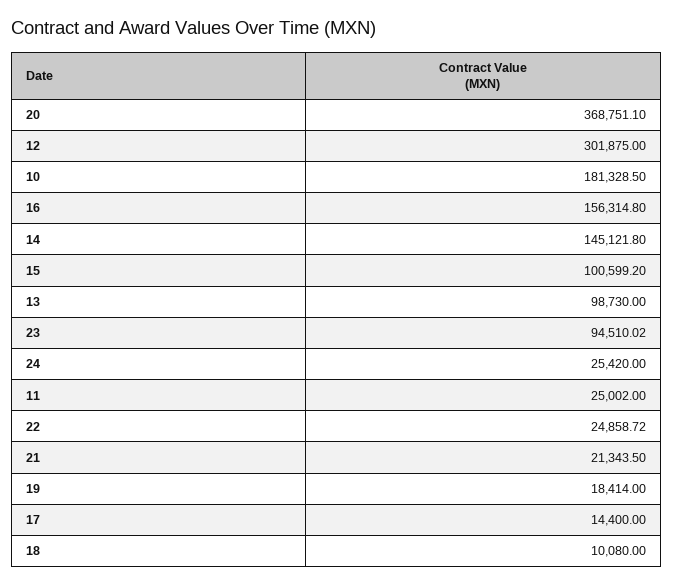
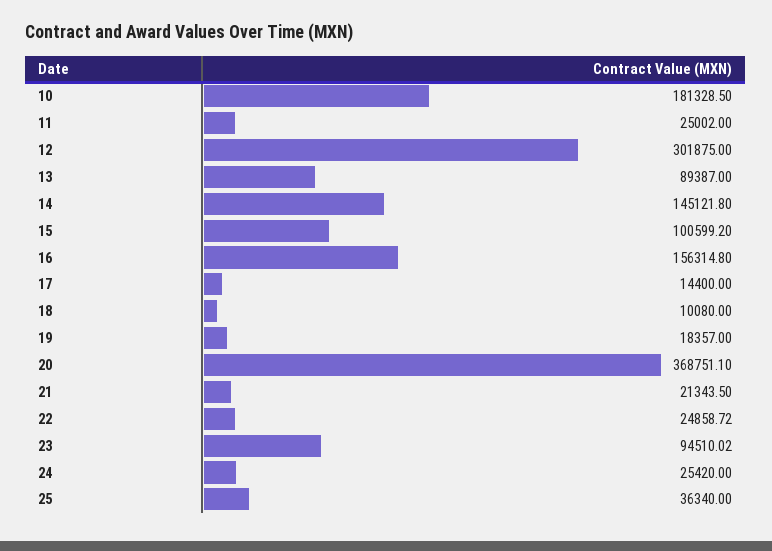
  {
    "20": 368751.1,
    "12": 301875,
    "10": 181328.5,
    "16": 156314.8,
    "14": 145121.8,
    "15": 100599.2,
-   "13": 98730,
+   "13": 89387,
    "23": 94510.02,
    "24": 25420,
    "11": 25002,
    "22": 24858.72,
    "21": 21343.5,
-   "19": 18414,
+   "19": 18357,
    "17": 14400,
-   "18": 10080
+   "18": 10080,
+   "25": 36340
  }

